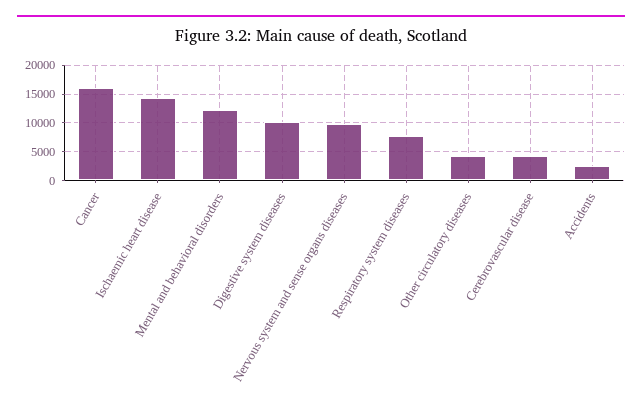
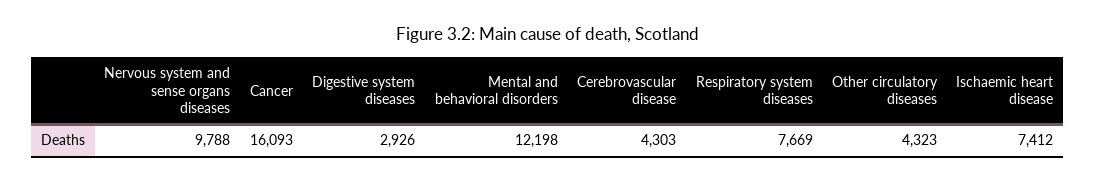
  {
    "Cancer": 16093,
-   "Ischaemic heart disease": 15000,
+   "Ischaemic heart disease": 7412,
    "Mental and behavioral disorders": 12198,
-   "Digestive system diseases": 10000,
+   "Digestive system diseases": 2926,
    "Nervous system and sense organs diseases": 9788,
    "Respiratory system diseases": 7669,
    "Other circulatory diseases": 4323,
-   "Cerebrovascular disease": 4303,
+   "Cerebrovascular disease": 4303
-   "Accidents": 2500
  }

